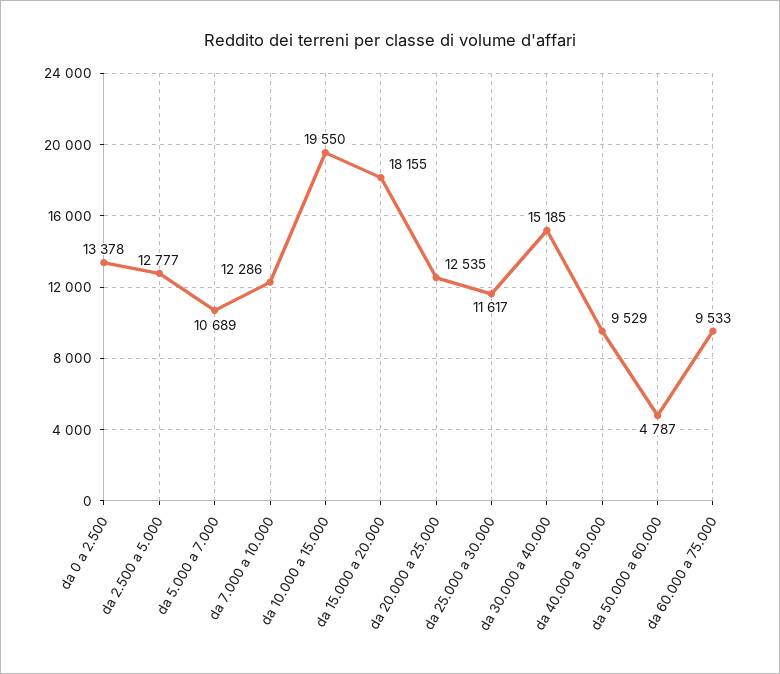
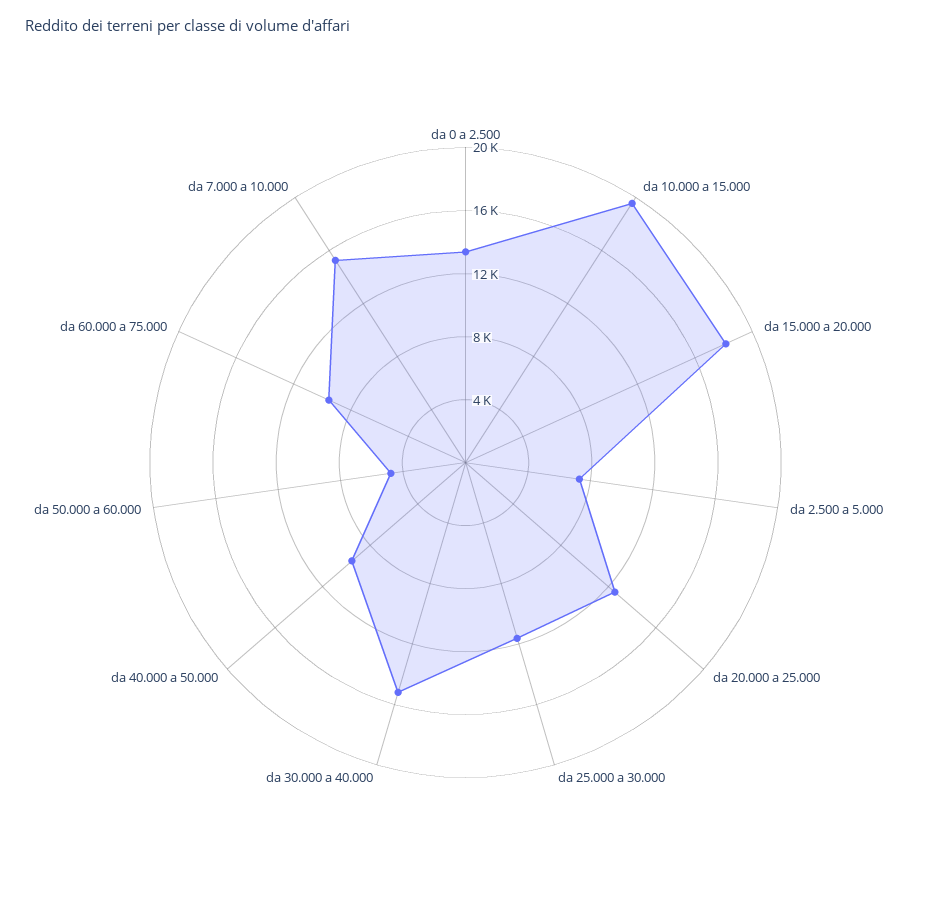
  {
    "da 0 a 2.500": 13378,
-   "da 2.500 a 5.000": 12777,
+   "da 2.500 a 5.000": 7000,
-   "da 5.000 a 7.000": 10689,
-   "da 7.000 a 10.000": 12286,
+   "da 7.000 a 10.000": 15000,
    "da 10.000 a 15.000": 19550,
    "da 15.000 a 20.000": 18155,
    "da 20.000 a 25.000": 12535,
    "da 25.000 a 30.000": 11617,
    "da 30.000 a 40.000": 15185,
    "da 40.000 a 50.000": 9529,
    "da 50.000 a 60.000": 4787,
    "da 60.000 a 75.000": 9533
  }

